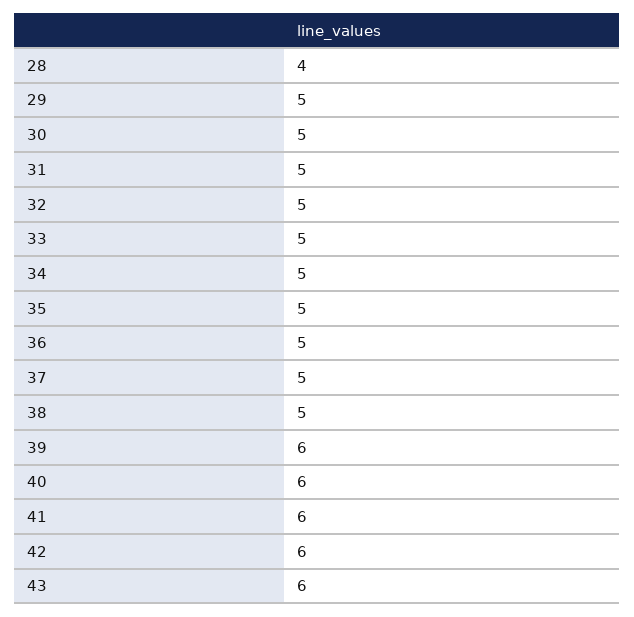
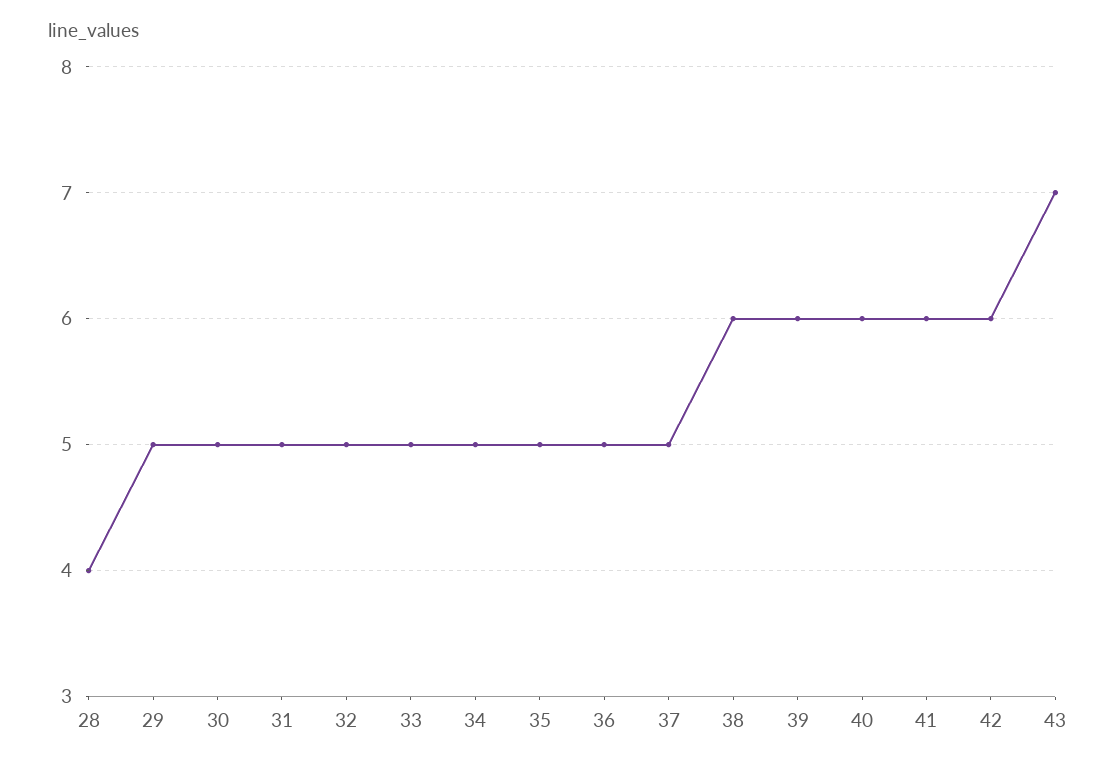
  {
    "28": 4,
    "29": 5,
    "30": 5,
    "31": 5,
    "32": 5,
    "33": 5,
    "34": 5,
    "35": 5,
    "36": 5,
    "37": 5,
-   "38": 5,
+   "38": 6,
    "39": 6,
    "40": 6,
    "41": 6,
    "42": 6,
-   "43": 6
+   "43": 7
  }

